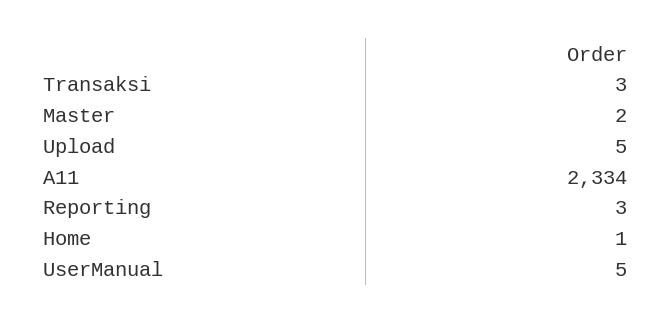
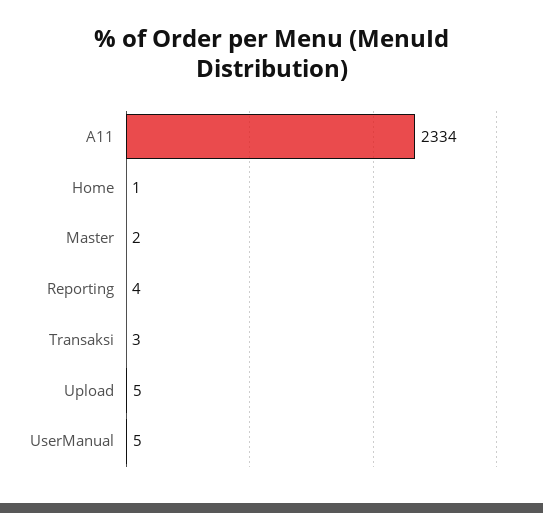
  {
    "Transaksi": 3,
    "Master": 2,
    "Upload": 5,
    "A11": 2334,
-   "Reporting": 3,
+   "Reporting": 4,
    "Home": 1,
    "UserManual": 5
  }

